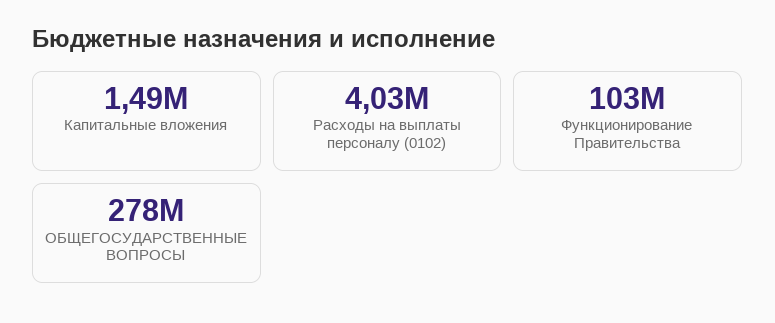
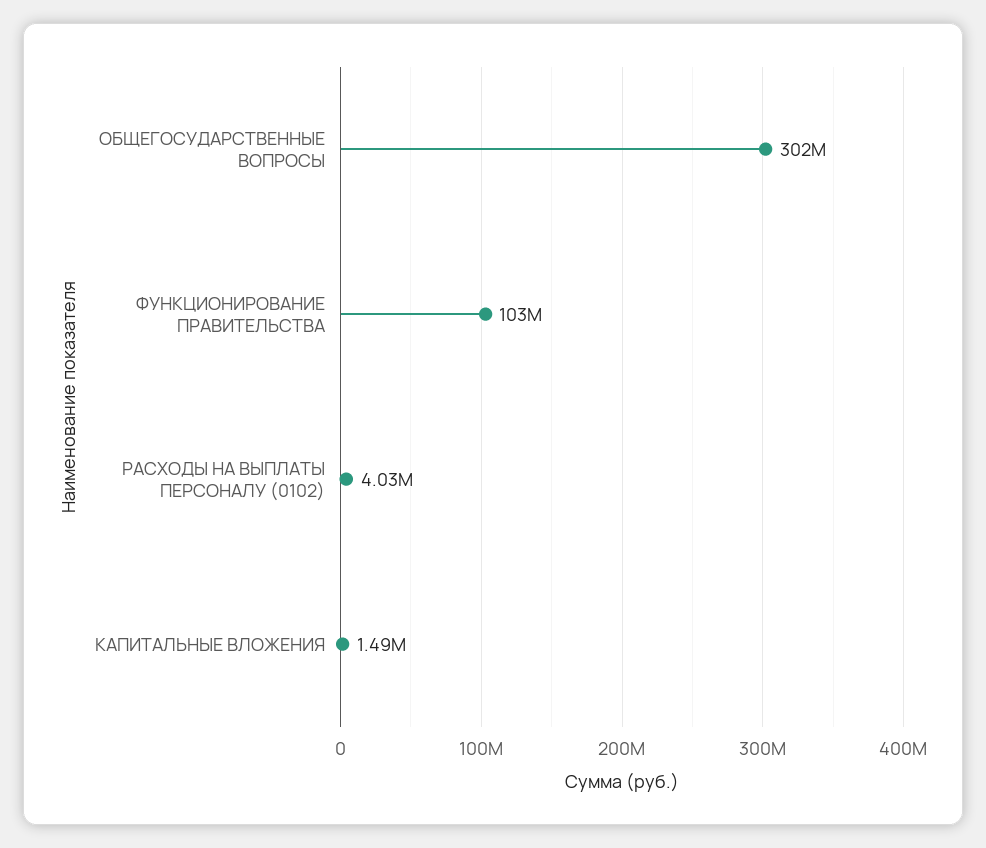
  {
    "Капитальные вложения": 1490000,
    "Расходы на выплаты персоналу (0102)": 4030000,
    "Функционирование Правительства": 103000000,
-   "ОБЩЕГОСУДАРСТВЕННЫЕ ВОПРОСЫ": 278000000
+   "ОБЩЕГОСУДАРСТВЕННЫЕ ВОПРОСЫ": 302000000
  }

